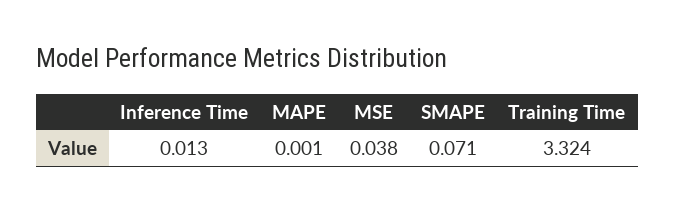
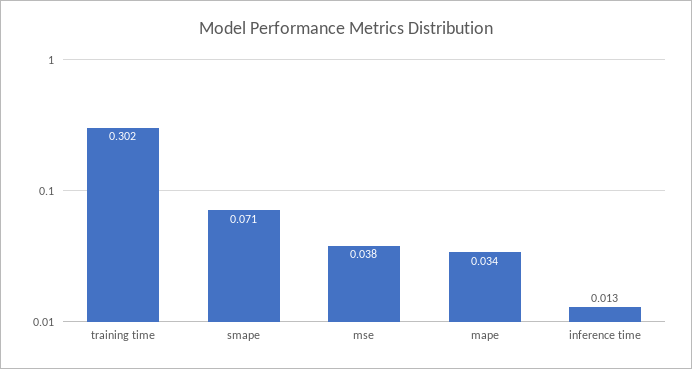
  {
    "Inference Time": 0.013,
-   "MAPE": 0.001,
+   "MAPE": 0.034,
    "MSE": 0.038,
    "SMAPE": 0.071,
-   "Training Time": 3.324
+   "Training Time": 0.302
  }

